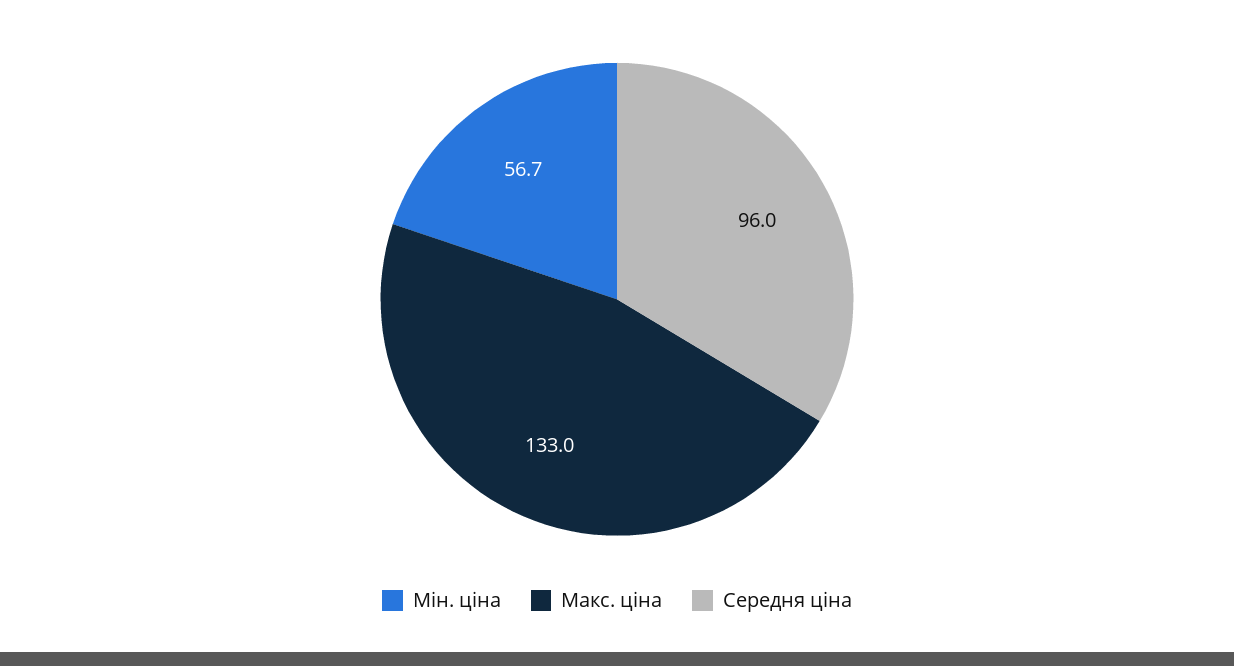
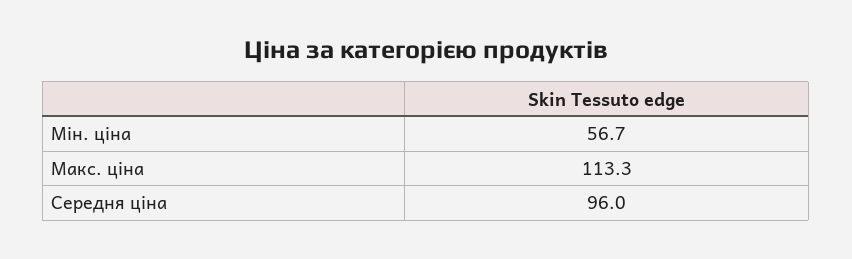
  {
    "Мін. ціна": 56.7,
-   "Макс. ціна": 133,
+   "Макс. ціна": 113.3,
    "Середня ціна": 96
  }

